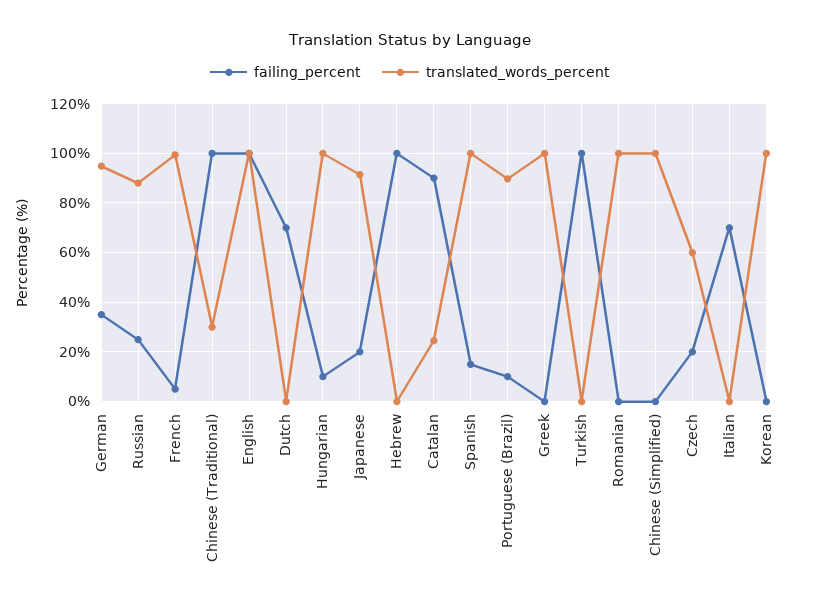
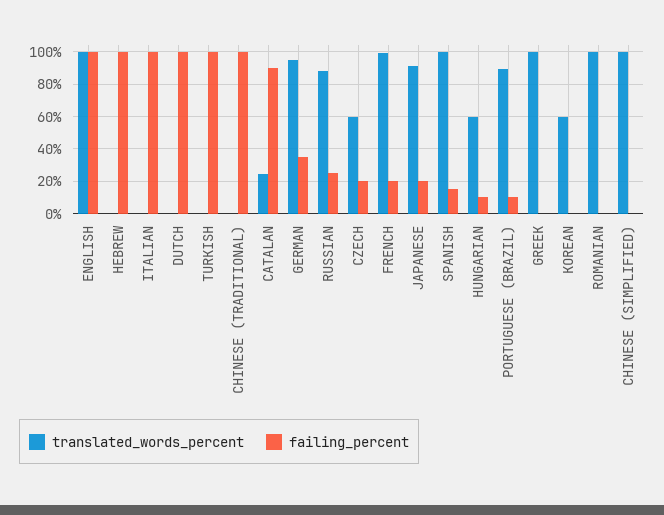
  {
    "failing_percent": {
      "German": 35,
      "Russian": 25,
-     "French": 5,
+     "French": 20,
      "Chinese (Traditional)": 100,
      "English": 100,
-     "Dutch": 70,
+     "Dutch": 100,
      "Hungarian": 10,
      "Japanese": 20,
      "Hebrew": 100,
      "Catalan": 90,
      "Spanish": 15,
      "Portuguese (Brazil)": 10,
      "Greek": 0,
      "Turkish": 100,
      "Romanian": 0,
      "Chinese (Simplified)": 0,
      "Czech": 20,
-     "Italian": 70,
+     "Italian": 100,
      "Korean": 0
    },
    "translated_words_percent": {
      "German": 95,
      "Russian": 87.5,
      "French": 100,
-     "Chinese (Traditional)": 30,
+     "Chinese (Traditional)": 0,
      "English": 100,
      "Dutch": 0,
-     "Hungarian": 100,
+     "Hungarian": 60,
      "Japanese": 92.5,
      "Hebrew": 0,
      "Catalan": 25,
      "Spanish": 100,
      "Portuguese (Brazil)": 90,
      "Greek": 100,
      "Turkish": 0,
      "Romanian": 100,
      "Chinese (Simplified)": 100,
      "Czech": 60,
      "Italian": 0,
-     "Korean": 100
+     "Korean": 60
    }
  }

